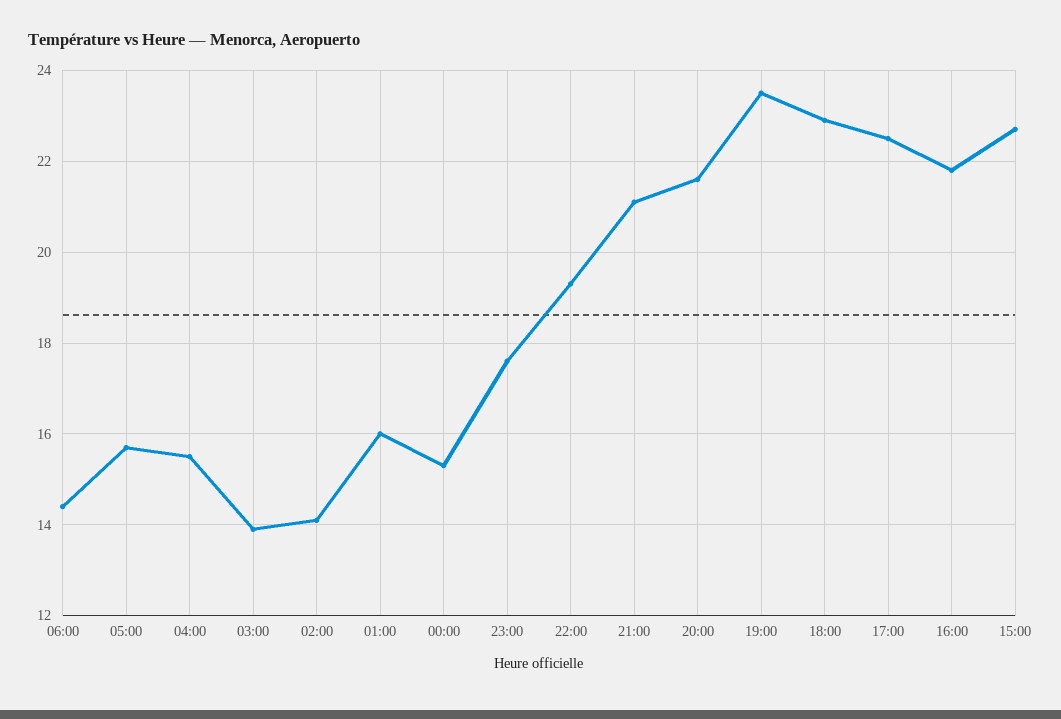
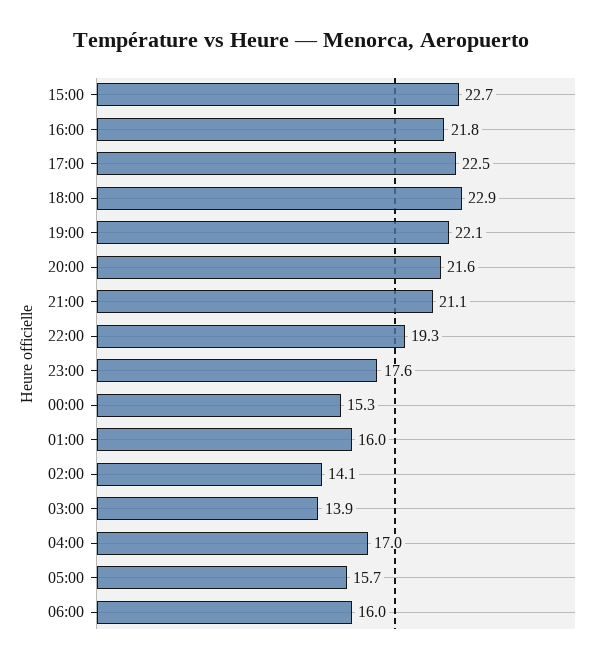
  {
-   "06:00": 14.5,
+   "06:00": 16,
    "05:00": 15.7,
-   "04:00": 15.5,
+   "04:00": 17,
    "03:00": 13.9,
    "02:00": 14.1,
    "01:00": 16,
    "00:00": 15.3,
    "23:00": 17.6,
    "22:00": 19.3,
    "21:00": 21.1,
    "20:00": 21.6,
-   "19:00": 23.5,
+   "19:00": 22.1,
    "18:00": 22.9,
    "17:00": 22.5,
    "16:00": 21.8,
    "15:00": 22.7
  }

